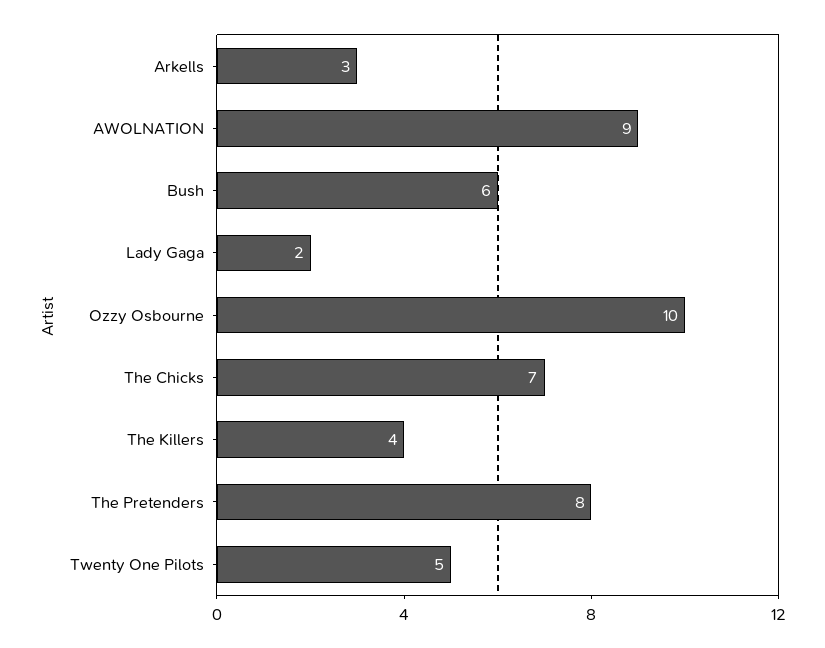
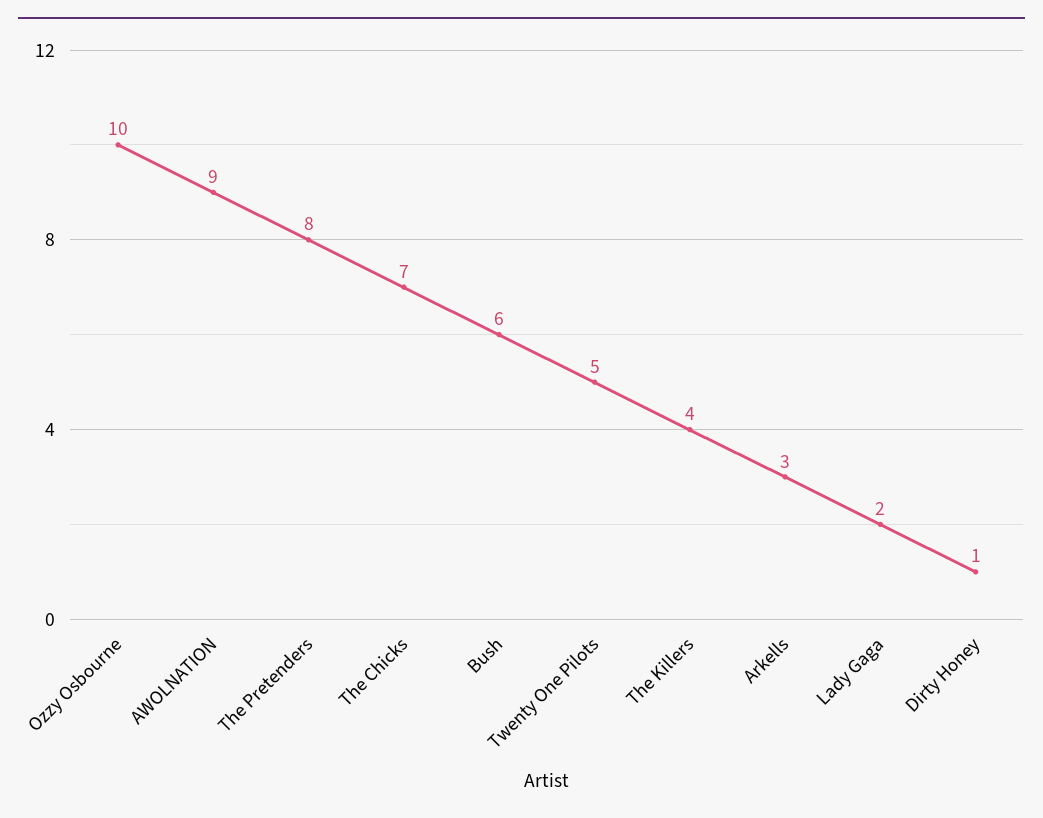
  {
    "Arkells": 3,
    "AWOLNATION": 9,
    "Bush": 6,
    "Lady Gaga": 2,
    "Ozzy Osbourne": 10,
    "The Chicks": 7,
    "The Killers": 4,
    "The Pretenders": 8,
-   "Twenty One Pilots": 5
+   "Twenty One Pilots": 5,
+   "Dirty Honey": 1
  }

